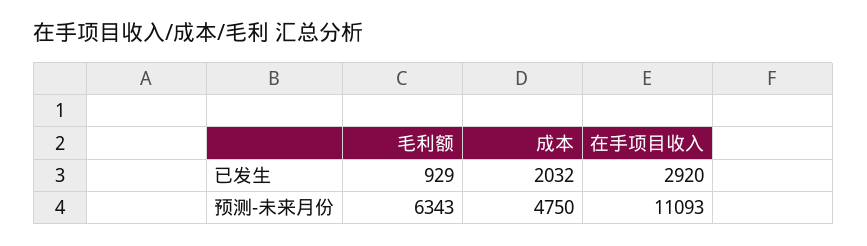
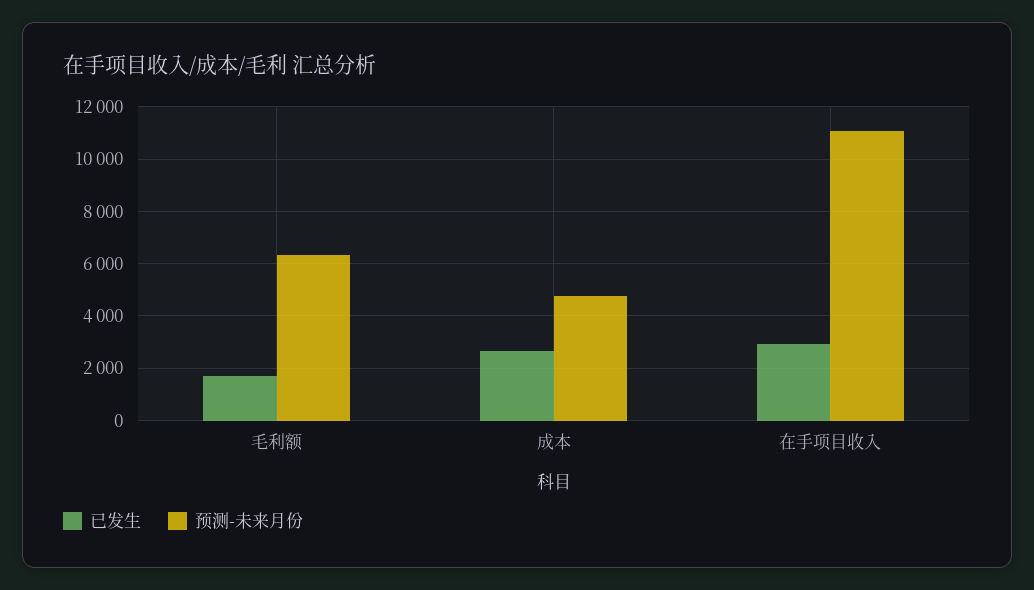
  {
    "已发生": {
-     "毛利额": 929,
+     "毛利额": 1750,
-     "成本": 2032,
+     "成本": 2750,
      "在手项目收入": 2920
    },
    "预测-未来月份": {
      "毛利额": 6343,
      "成本": 4750,
      "在手项目收入": 11093
    }
  }

